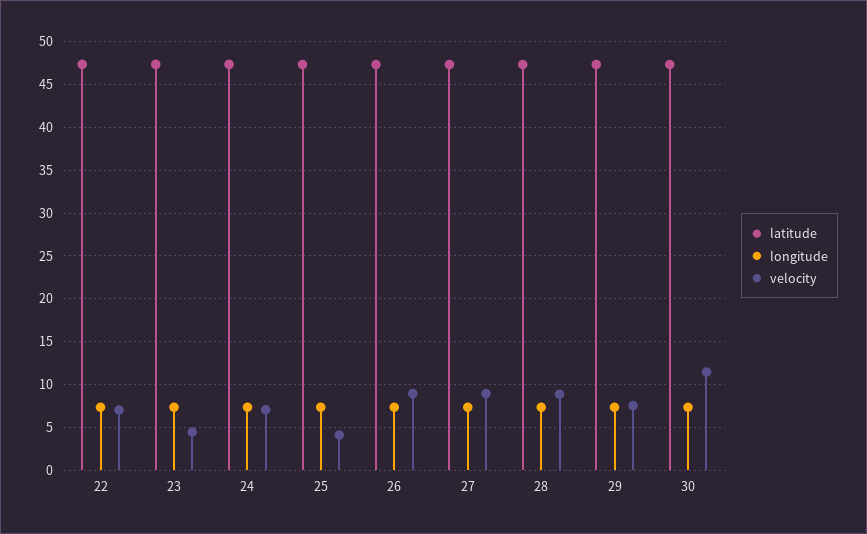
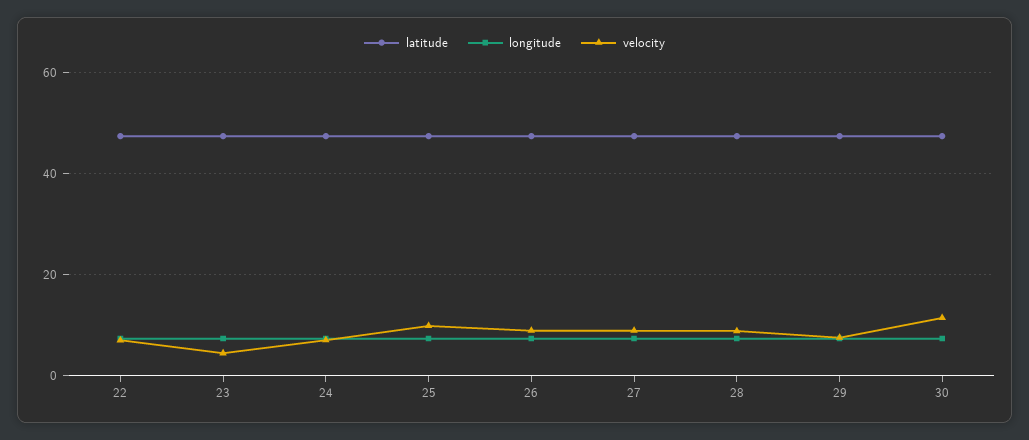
  {
    "latitude": {
      "22": 47,
      "23": 47,
      "24": 47,
      "25": 47,
      "26": 47,
      "27": 47,
      "28": 47,
      "29": 47,
      "30": 47
    },
    "longitude": {
      "22": 7,
      "23": 7,
      "24": 7,
      "25": 7,
      "26": 7,
      "27": 7,
      "28": 7,
      "29": 7,
      "30": 7
    },
    "velocity": {
      "22": 7,
      "23": 4,
      "24": 7,
-     "25": 4,
+     "25": 10,
      "26": 9,
      "27": 9,
      "28": 9,
      "29": 8,
      "30": 11
    }
  }

